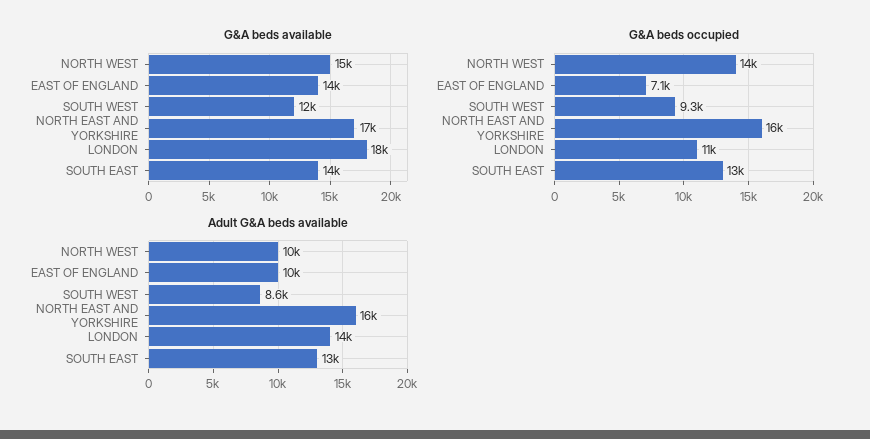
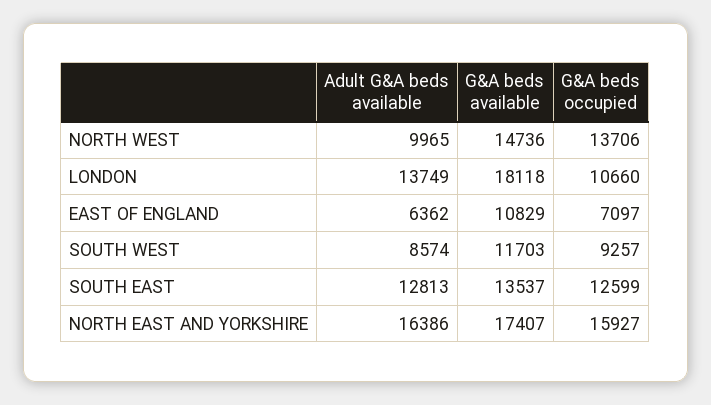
  {
    "G&A beds available": {
      "NORTH WEST": 14736,
-     "EAST OF ENGLAND": 14000,
+     "EAST OF ENGLAND": 10829,
      "SOUTH WEST": 11703,
      "NORTH EAST AND YORKSHIRE": 17407,
      "LONDON": 18118,
      "SOUTH EAST": 13537
    },
    "G&A beds occupied": {
      "NORTH WEST": 13706,
      "EAST OF ENGLAND": 7097,
      "SOUTH WEST": 9257,
      "NORTH EAST AND YORKSHIRE": 15927,
      "LONDON": 10660,
      "SOUTH EAST": 12599
    },
    "Adult G&A beds available": {
      "NORTH WEST": 9965,
-     "EAST OF ENGLAND": 10000,
+     "EAST OF ENGLAND": 6362,
      "SOUTH WEST": 8574,
      "NORTH EAST AND YORKSHIRE": 16386,
      "LONDON": 13749,
      "SOUTH EAST": 12813
    }
  }

